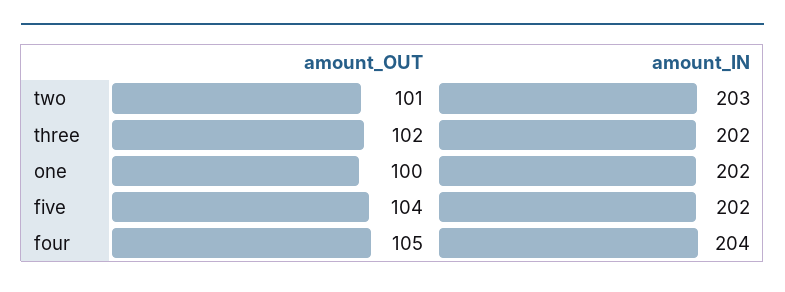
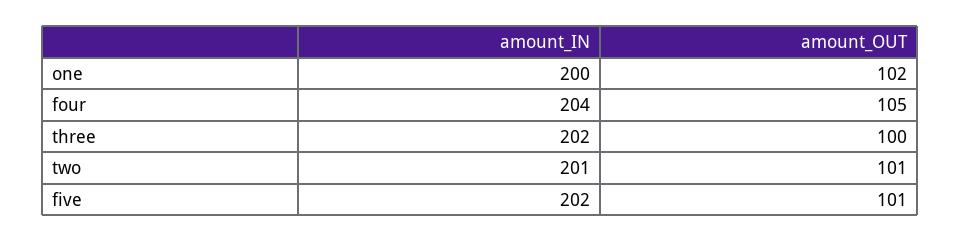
  {
    "amount_OUT": {
      "two": 101,
-     "three": 102,
+     "three": 100,
-     "one": 100,
+     "one": 102,
-     "five": 104,
+     "five": 101,
      "four": 105
    },
    "amount_IN": {
-     "two": 203,
+     "two": 201,
      "three": 202,
-     "one": 202,
+     "one": 200,
      "five": 202,
      "four": 204
    }
  }

